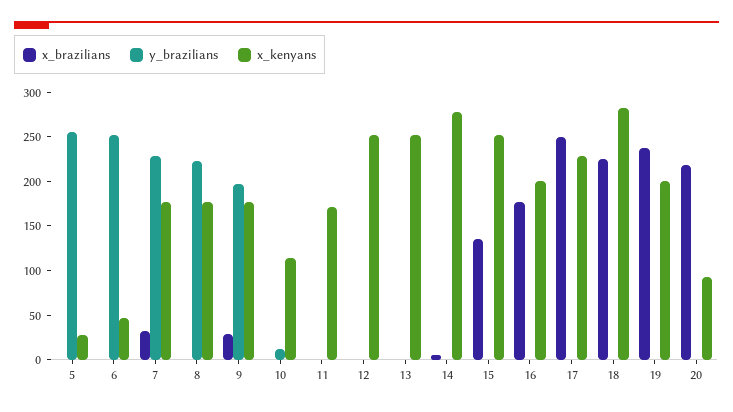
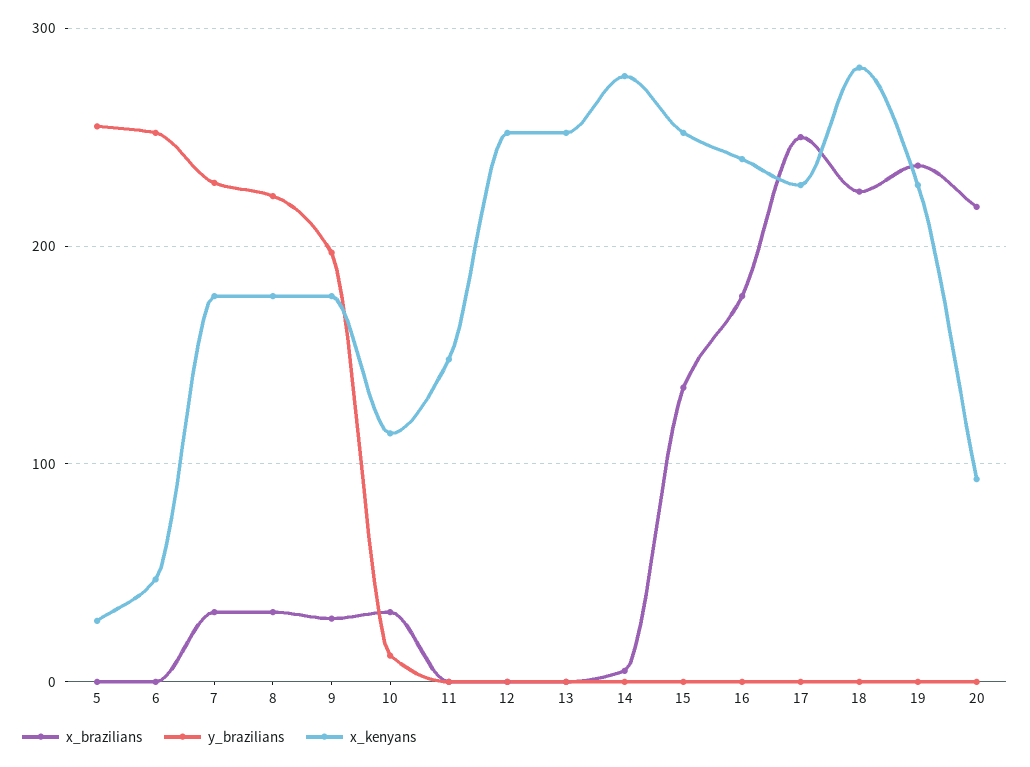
  {
    "x_brazilians": {
      "5": 0,
      "6": 0,
      "7": 30,
-     "8": 0,
+     "8": 30,
      "9": 30,
-     "10": 0,
+     "10": 30,
      "11": 0,
      "12": 0,
      "13": 0,
      "14": 10,
      "15": 140,
      "16": 180,
      "17": 250,
      "18": 230,
      "19": 240,
      "20": 220
    },
    "y_brazilians": {
      "5": 260,
      "6": 250,
      "7": 230,
      "8": 220,
      "9": 200,
      "10": 10,
      "11": 0,
      "12": 0,
      "13": 0,
      "14": 0,
      "15": 0,
      "16": 0,
      "17": 0,
      "18": 0,
      "19": 0,
      "20": 0
    },
    "x_kenyans": {
      "5": 30,
      "6": 50,
      "7": 180,
      "8": 180,
      "9": 180,
      "10": 110,
-     "11": 170,
+     "11": 150,
      "12": 250,
      "13": 250,
      "14": 280,
      "15": 250,
-     "16": 200,
+     "16": 240,
      "17": 230,
      "18": 280,
-     "19": 200,
+     "19": 230,
      "20": 90
    }
  }

